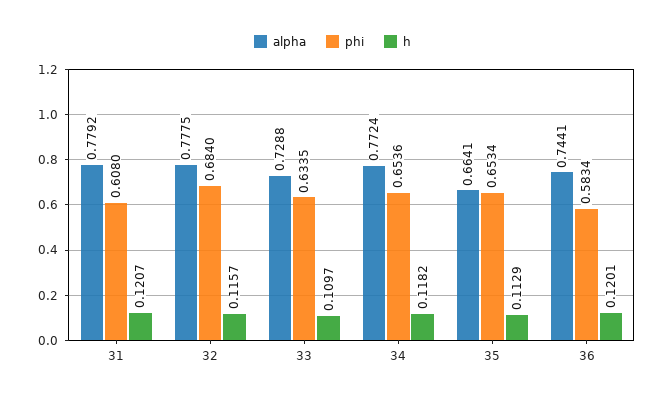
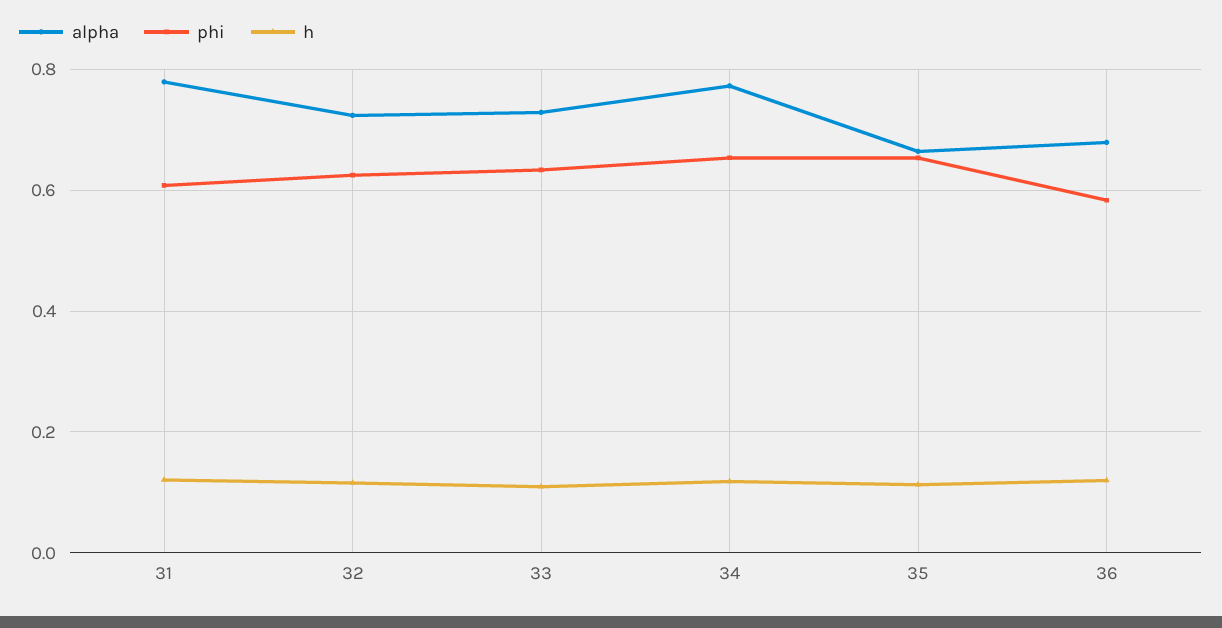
  {
    "alpha": {
      "31": 0.7792,
-     "32": 0.7775,
+     "32": 0.72,
      "33": 0.7288,
      "34": 0.7724,
      "35": 0.6641,
-     "36": 0.7441
+     "36": 0.68
    },
    "phi": {
      "31": 0.608,
-     "32": 0.684,
+     "32": 0.62,
      "33": 0.6335,
      "34": 0.6536,
      "35": 0.6534,
      "36": 0.5834
    },
    "h": {
      "31": 0.1207,
      "32": 0.1157,
      "33": 0.1097,
      "34": 0.1182,
      "35": 0.1129,
      "36": 0.1201
    }
  }

